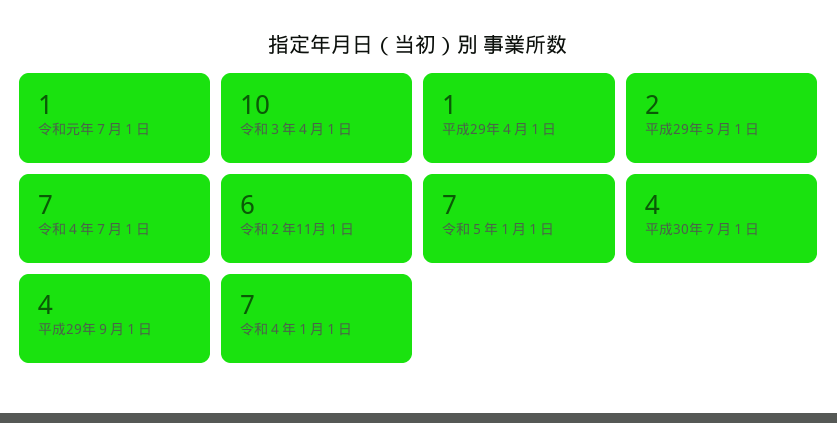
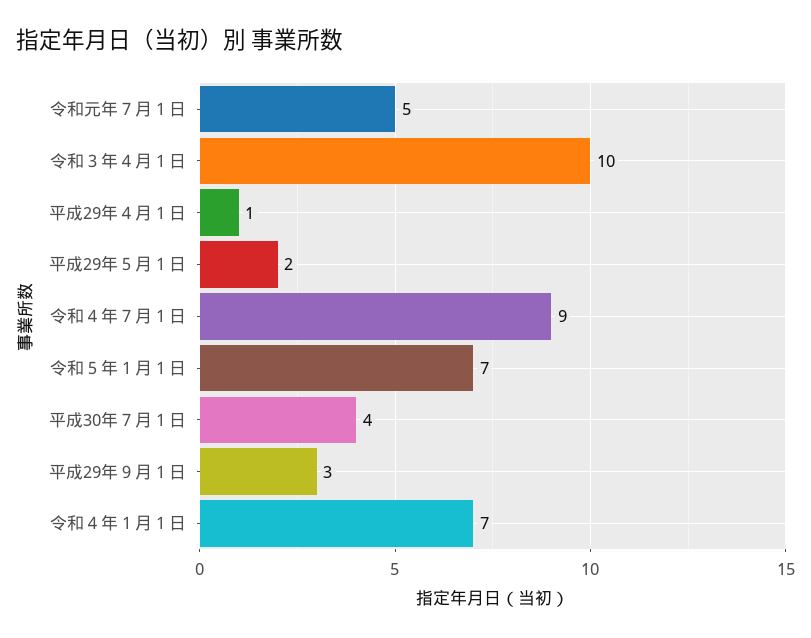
  {
-   "令和元年７月１日": 1,
+   "令和元年７月１日": 5,
    "令和３年４月１日": 10,
    "平成29年４月１日": 1,
    "平成29年５月１日": 2,
-   "令和４年７月１日": 7,
+   "令和４年７月１日": 9,
-   "令和２年11月１日": 6,
    "令和５年１月１日": 7,
    "平成30年７月１日": 4,
-   "平成29年９月１日": 4,
+   "平成29年９月１日": 3,
    "令和４年１月１日": 7
  }

